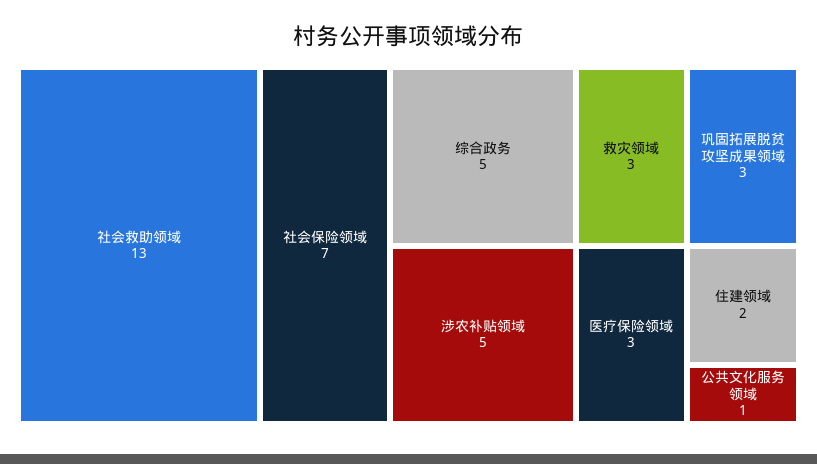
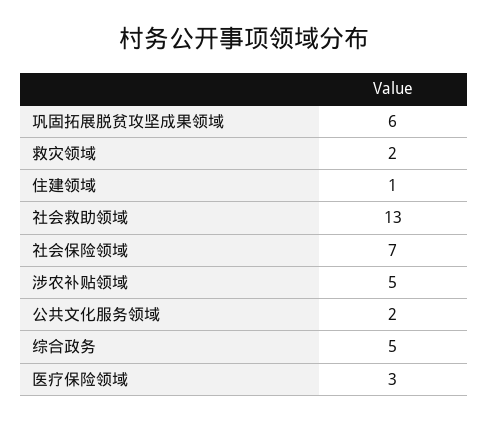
  {
    "社会救助领域": 13,
    "社会保险领域": 7,
    "综合政务": 5,
    "涉农补贴领域": 5,
-   "救灾领域": 3,
+   "救灾领域": 2,
-   "巩固拓展脱贫攻坚成果领域": 3,
+   "巩固拓展脱贫攻坚成果领域": 6,
    "医疗保险领域": 3,
-   "住建领域": 2,
+   "住建领域": 1,
-   "公共文化服务领域": 1
+   "公共文化服务领域": 2
  }

